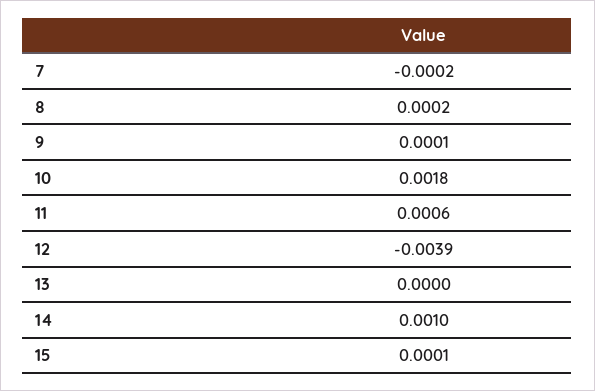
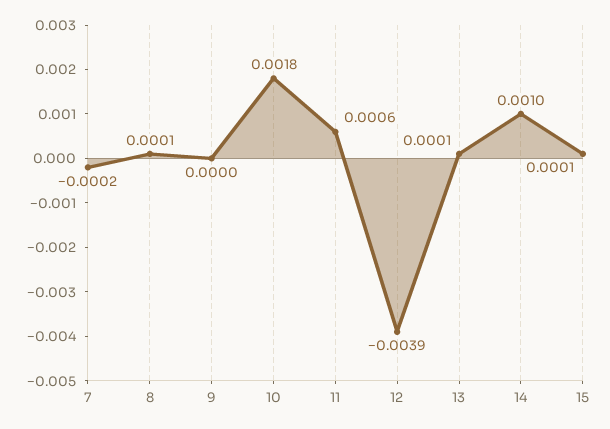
  {
    "7": -0.0002,
-   "8": 0.0002,
+   "8": 0.0001,
-   "9": 0.0001,
+   "9": 0,
    "10": 0.0018,
    "11": 0.0006,
    "12": -0.0039,
-   "13": 0,
+   "13": 0.0001,
    "14": 0.001,
    "15": 0.0001
  }

